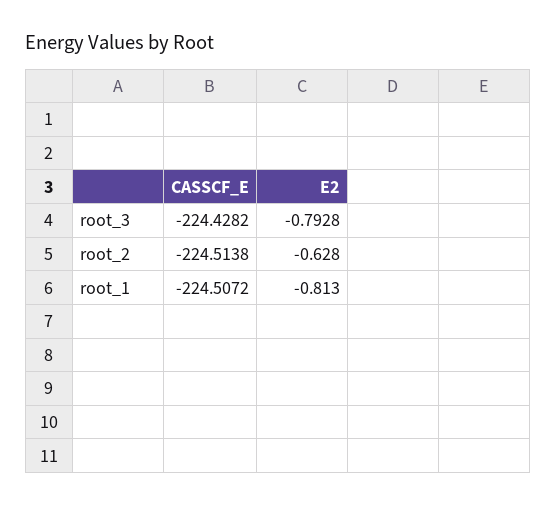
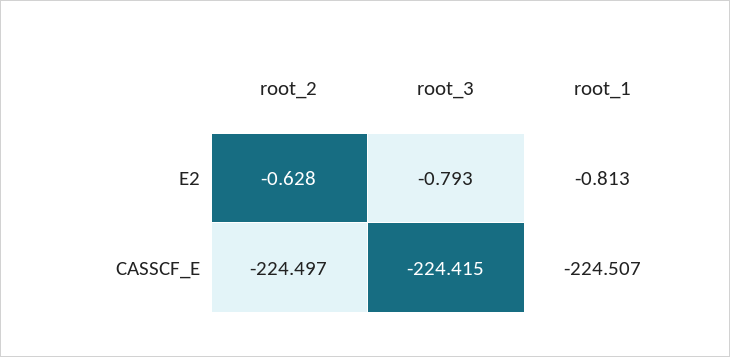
  {
    "CASSCF_E": {
-     "root_3": -224.4282,
+     "root_3": -224.415,
-     "root_2": -224.5138,
+     "root_2": -224.497,
      "root_1": -224.5072
    },
    "E2": {
      "root_3": -0.7928,
      "root_2": -0.628,
      "root_1": -0.813
    }
  }

